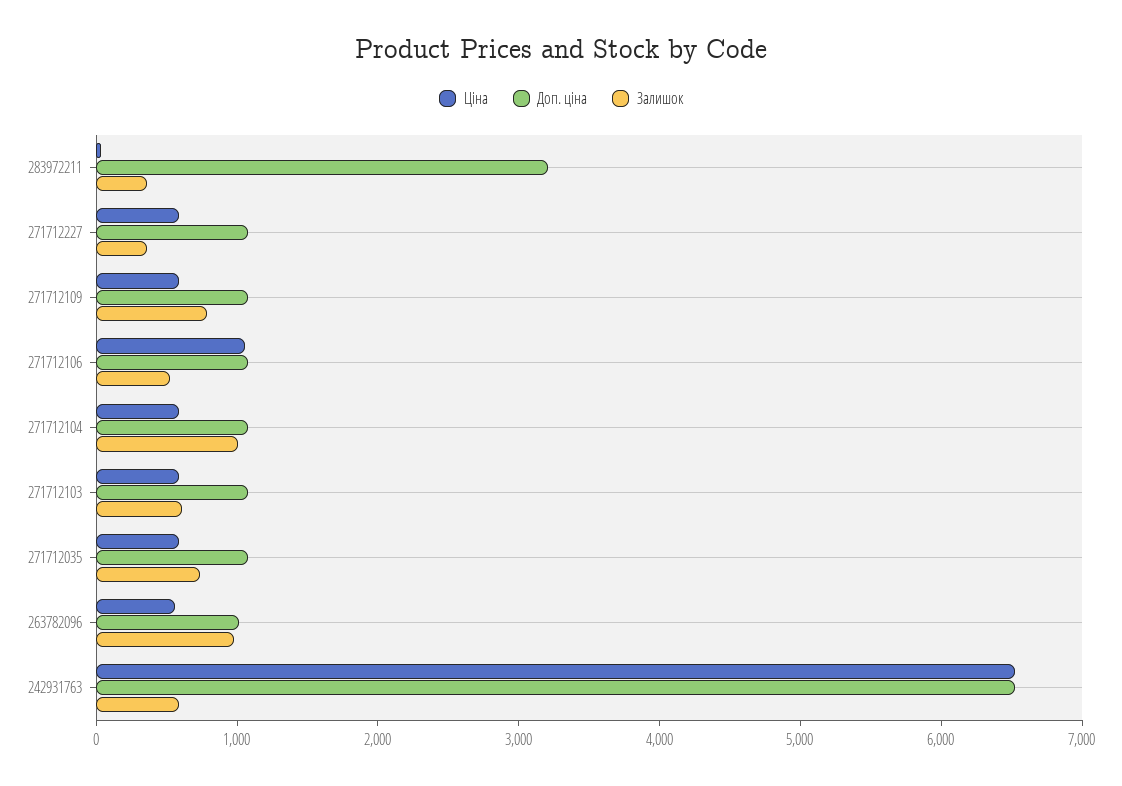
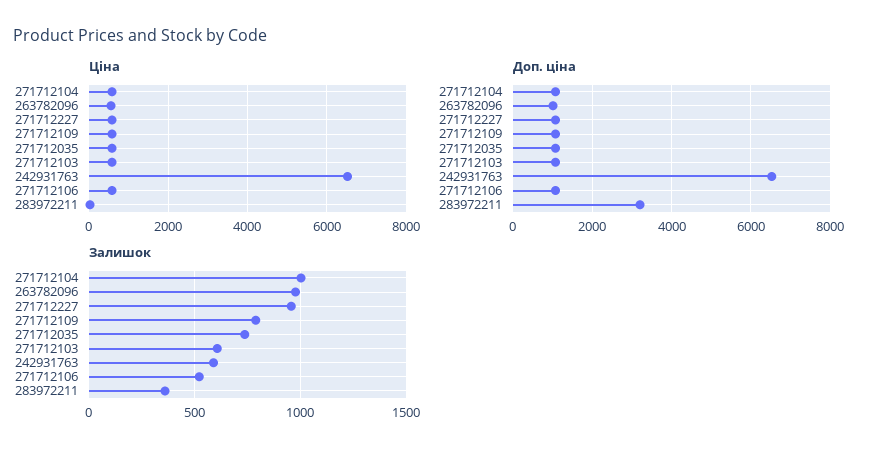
  {
    "Ціна": {
      "283972211": 0,
      "271712227": 600,
      "271712109": 600,
-     "271712106": 1000,
+     "271712106": 600,
      "271712104": 600,
      "271712103": 600,
      "271712035": 600,
      "263782096": 600,
      "242931763": 6600
    },
    "Доп. ціна": {
      "283972211": 3200,
      "271712227": 1000,
      "271712109": 1000,
      "271712106": 1000,
      "271712104": 1000,
      "271712103": 1000,
      "271712035": 1000,
      "263782096": 1000,
      "242931763": 6600
    },
    "Залишок": {
      "283972211": 350,
-     "271712227": 400,
+     "271712227": 950,
      "271712109": 800,
      "271712106": 500,
      "271712104": 1000,
      "271712103": 600,
      "271712035": 750,
      "263782096": 1000,
      "242931763": 600
    }
  }

